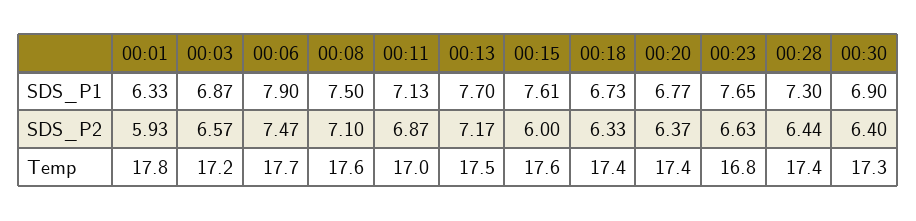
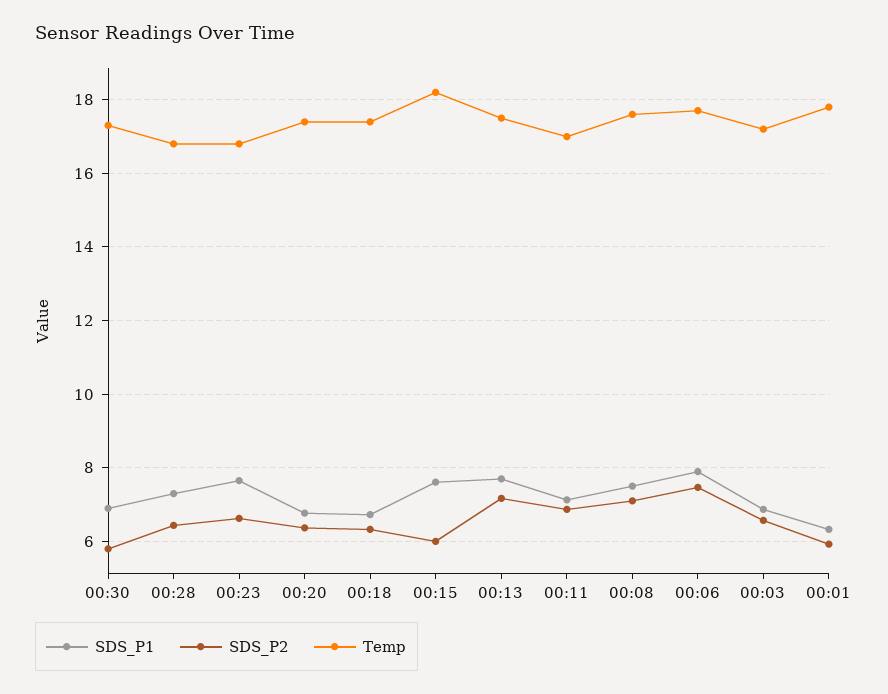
  {
    "SDS_P1": {
      "00:01": 6.33,
      "00:03": 6.87,
      "00:06": 7.9,
      "00:08": 7.5,
      "00:11": 7.13,
      "00:13": 7.7,
      "00:15": 7.61,
      "00:18": 6.73,
      "00:20": 6.77,
      "00:23": 7.65,
      "00:28": 7.3,
      "00:30": 6.9
    },
    "SDS_P2": {
      "00:01": 5.93,
      "00:03": 6.57,
      "00:06": 7.47,
      "00:08": 7.1,
      "00:11": 6.87,
      "00:13": 7.17,
      "00:15": 6,
      "00:18": 6.33,
      "00:20": 6.37,
      "00:23": 6.63,
      "00:28": 6.44,
-     "00:30": 6.4
+     "00:30": 5.8
    },
    "Temp": {
      "00:01": 17.8,
      "00:03": 17.2,
      "00:06": 17.7,
      "00:08": 17.6,
      "00:11": 17,
      "00:13": 17.5,
-     "00:15": 17.6,
+     "00:15": 18.2,
      "00:18": 17.4,
      "00:20": 17.4,
      "00:23": 16.8,
-     "00:28": 17.4,
+     "00:28": 16.8,
      "00:30": 17.3
    }
  }

